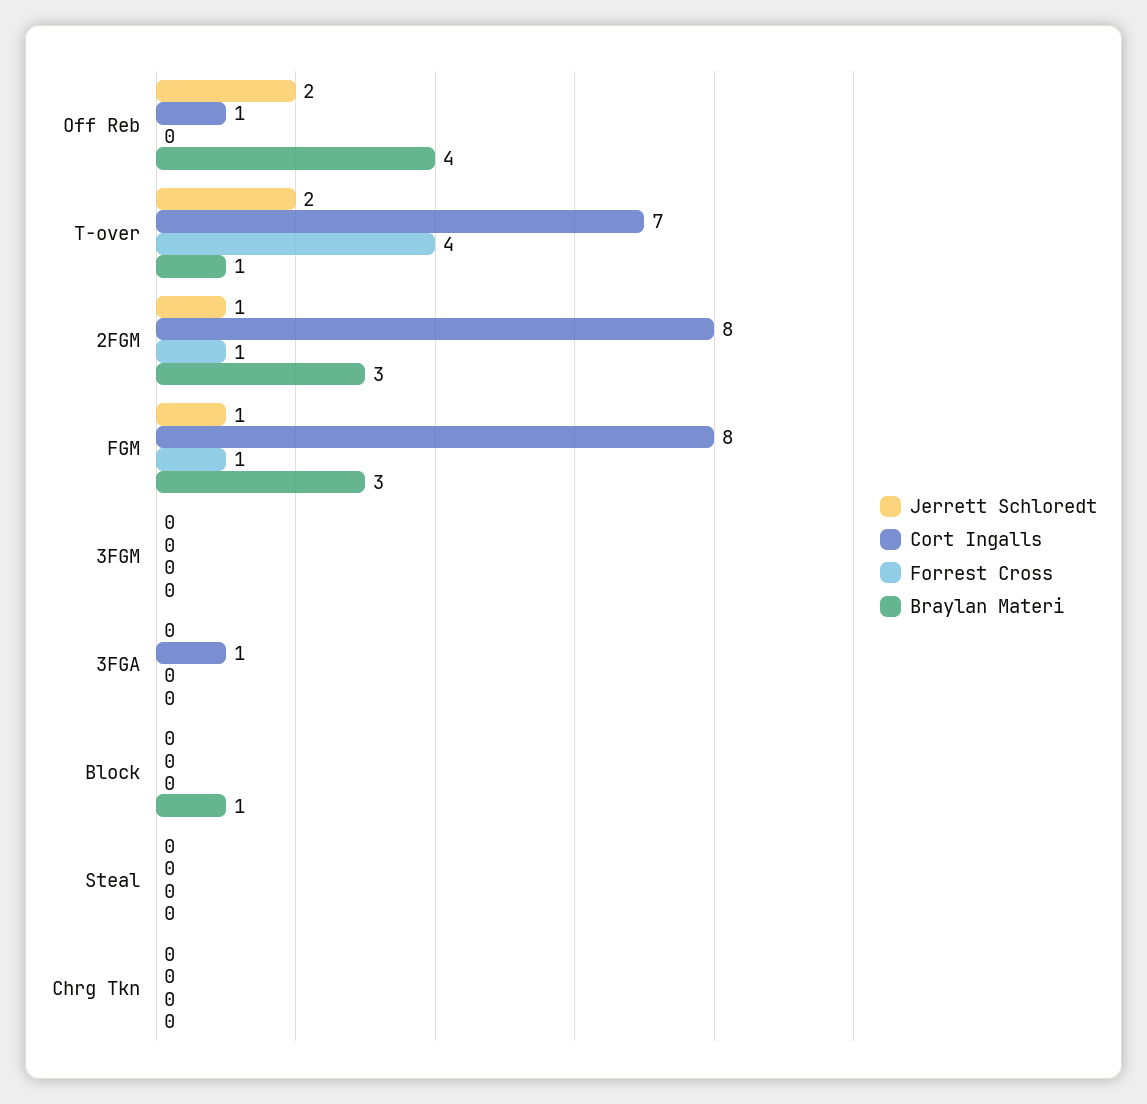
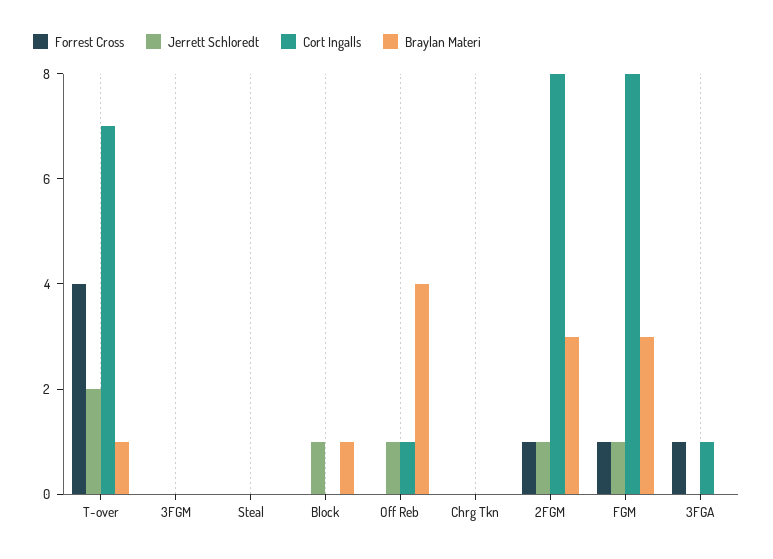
  {
    "Jerrett Schloredt": {
-     "Off Reb": 2,
+     "Off Reb": 1,
      "T-over": 2,
      "2FGM": 1,
      "FGM": 1,
      "3FGM": 0,
      "3FGA": 0,
-     "Block": 0,
+     "Block": 1,
      "Steal": 0,
      "Chrg Tkn": 0
    },
    "Cort Ingalls": {
      "Off Reb": 1,
      "T-over": 7,
      "2FGM": 8,
      "FGM": 8,
      "3FGM": 0,
      "3FGA": 1,
      "Block": 0,
      "Steal": 0,
      "Chrg Tkn": 0
    },
    "Forrest Cross": {
      "Off Reb": 0,
      "T-over": 4,
      "2FGM": 1,
      "FGM": 1,
      "3FGM": 0,
-     "3FGA": 0,
+     "3FGA": 1,
      "Block": 0,
      "Steal": 0,
      "Chrg Tkn": 0
    },
    "Braylan Materi": {
      "Off Reb": 4,
      "T-over": 1,
      "2FGM": 3,
      "FGM": 3,
      "3FGM": 0,
      "3FGA": 0,
      "Block": 1,
      "Steal": 0,
      "Chrg Tkn": 0
    }
  }

